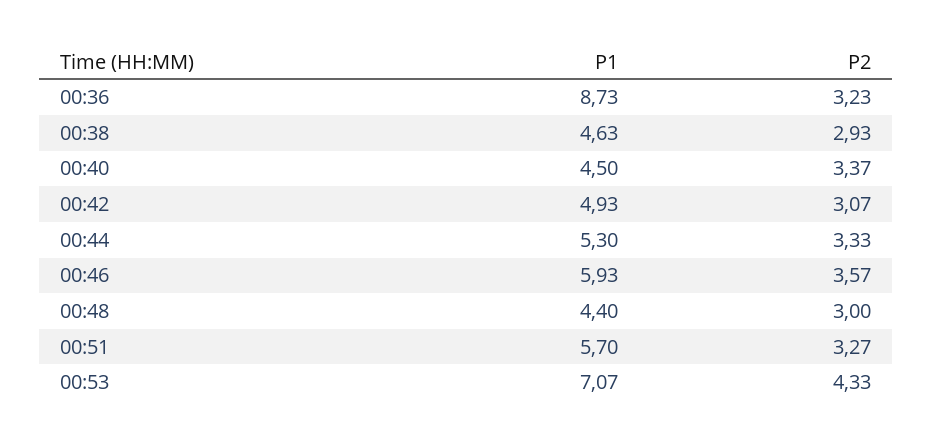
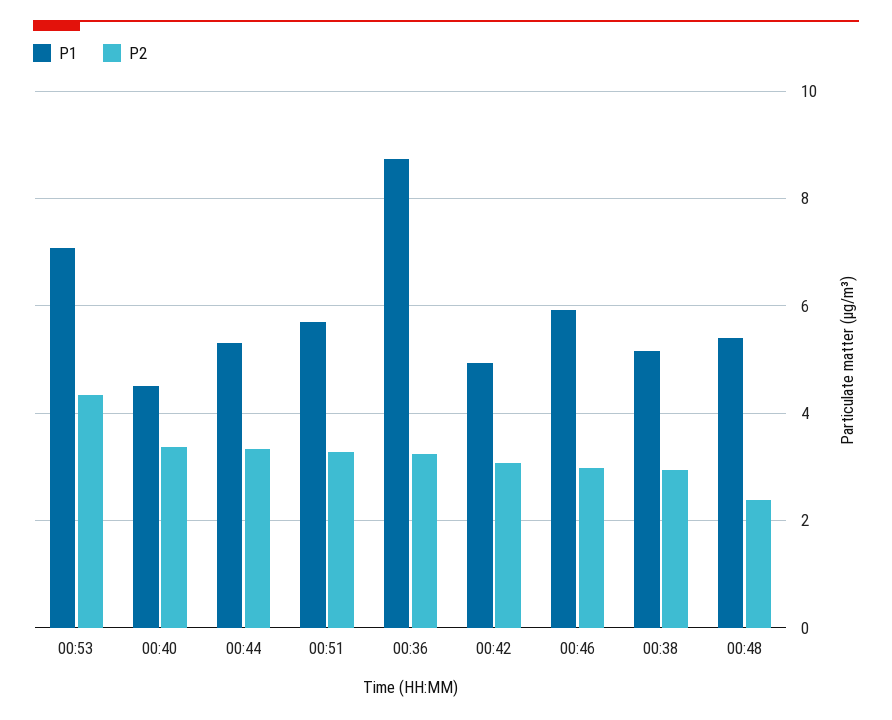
  {
    "P1": {
      "00:36": 8.73,
-     "00:38": 4.63,
+     "00:38": 5.2,
      "00:40": 4.5,
      "00:42": 4.93,
      "00:44": 5.3,
      "00:46": 5.93,
-     "00:48": 4.4,
+     "00:48": 5.4,
      "00:51": 5.7,
      "00:53": 7.07
    },
    "P2": {
      "00:36": 3.23,
      "00:38": 2.93,
      "00:40": 3.37,
      "00:42": 3.07,
      "00:44": 3.33,
-     "00:46": 3.57,
+     "00:46": 3,
-     "00:48": 3,
+     "00:48": 2.4,
      "00:51": 3.27,
      "00:53": 4.33
    }
  }

